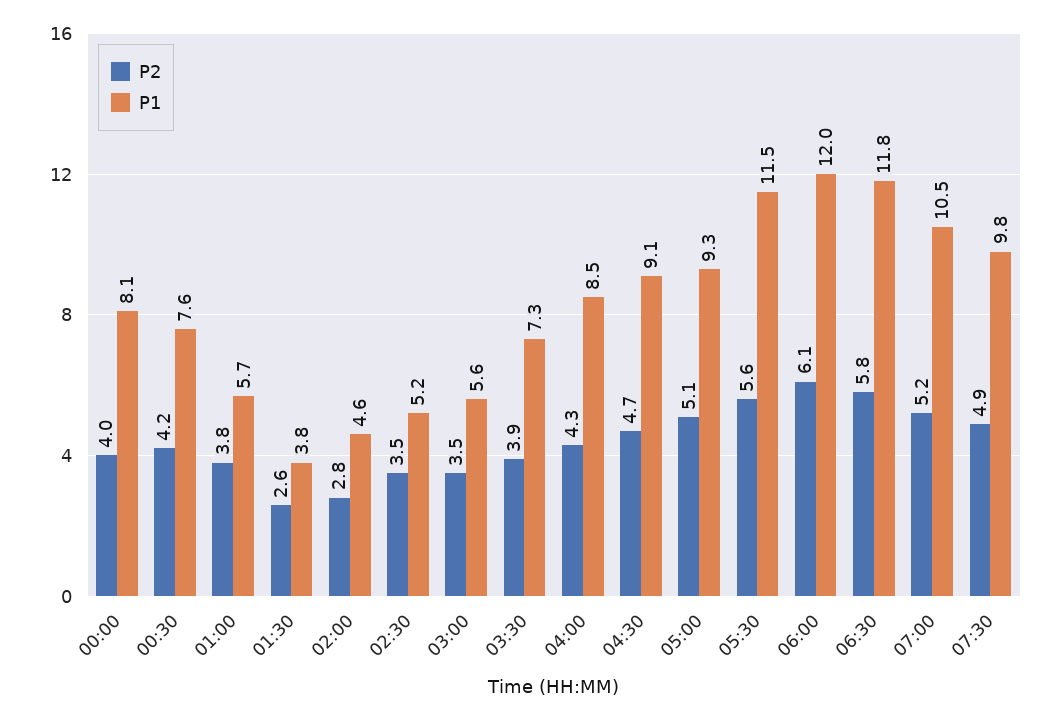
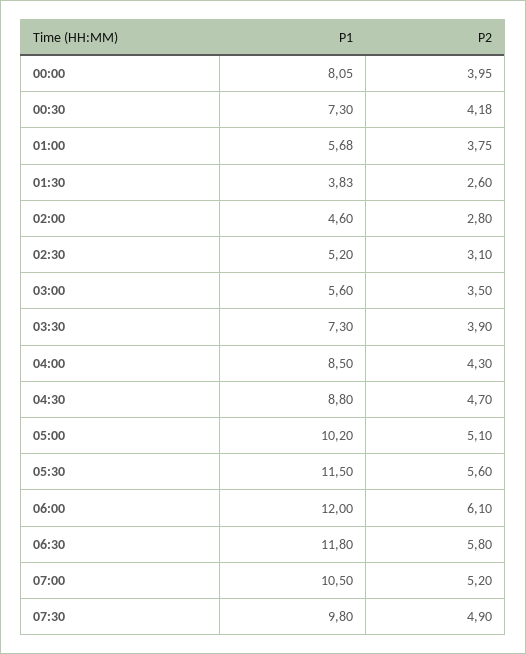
  {
    "P2": {
      "00:00": 3.95,
      "00:30": 4.18,
      "01:00": 3.75,
      "01:30": 2.6,
      "02:00": 2.8,
-     "02:30": 3.5,
+     "02:30": 3.1,
      "03:00": 3.5,
      "03:30": 3.9,
      "04:00": 4.3,
      "04:30": 4.7,
      "05:00": 5.1,
      "05:30": 5.6,
      "06:00": 6.1,
      "06:30": 5.8,
      "07:00": 5.2,
      "07:30": 4.9
    },
    "P1": {
      "00:00": 8.05,
-     "00:30": 7.6,
+     "00:30": 7.3,
      "01:00": 5.68,
      "01:30": 3.83,
      "02:00": 4.6,
      "02:30": 5.2,
      "03:00": 5.6,
      "03:30": 7.3,
      "04:00": 8.5,
-     "04:30": 9.1,
+     "04:30": 8.8,
-     "05:00": 9.3,
+     "05:00": 10.2,
      "05:30": 11.5,
      "06:00": 12,
      "06:30": 11.8,
      "07:00": 10.5,
      "07:30": 9.8
    }
  }

